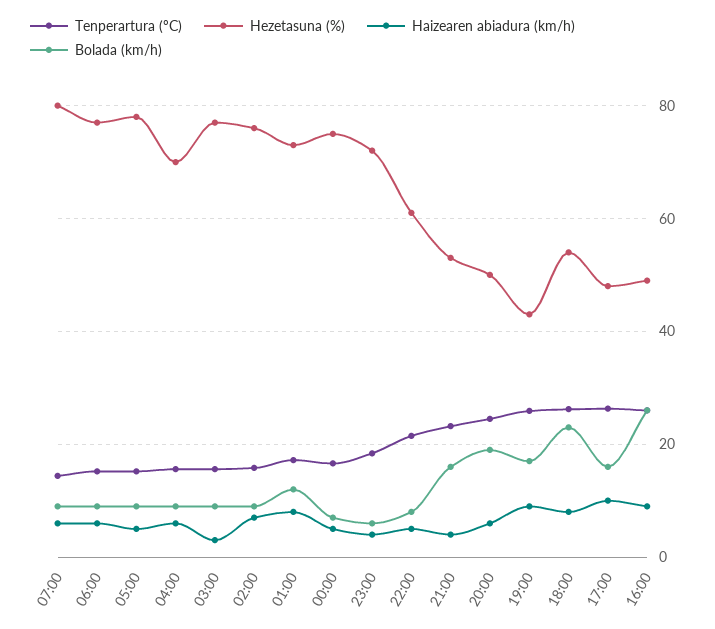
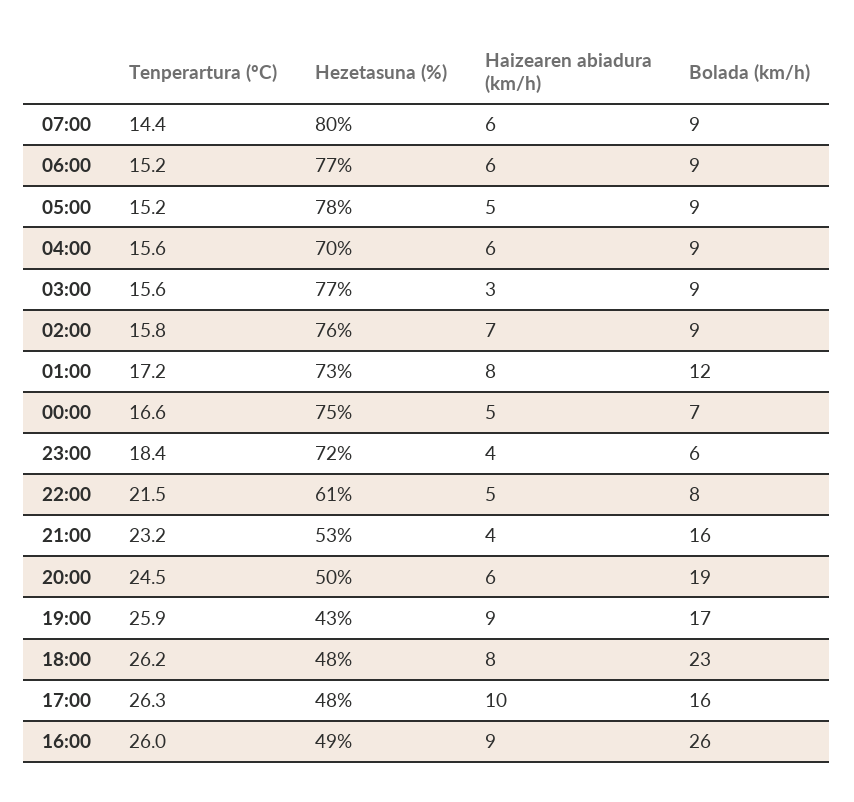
  {
    "Tenperartura (ºC)": {
      "07:00": 14.4,
      "06:00": 15.2,
      "05:00": 15.2,
      "04:00": 15.6,
      "03:00": 15.6,
      "02:00": 15.8,
      "01:00": 17.2,
      "00:00": 16.6,
      "23:00": 18.4,
      "22:00": 21.5,
      "21:00": 23.2,
      "20:00": 24.5,
      "19:00": 25.9,
      "18:00": 26.2,
      "17:00": 26.3,
      "16:00": 26
    },
    "Hezetasuna (%)": {
      "07:00": 80,
      "06:00": 77,
      "05:00": 78,
      "04:00": 70,
      "03:00": 77,
      "02:00": 76,
      "01:00": 73,
      "00:00": 75,
      "23:00": 72,
      "22:00": 61,
      "21:00": 53,
      "20:00": 50,
      "19:00": 43,
-     "18:00": 54,
+     "18:00": 48,
      "17:00": 48,
      "16:00": 49
    },
    "Haizearen abiadura (km/h)": {
      "07:00": 6,
      "06:00": 6,
      "05:00": 5,
      "04:00": 6,
      "03:00": 3,
      "02:00": 7,
      "01:00": 8,
      "00:00": 5,
      "23:00": 4,
      "22:00": 5,
      "21:00": 4,
      "20:00": 6,
      "19:00": 9,
      "18:00": 8,
      "17:00": 10,
      "16:00": 9
    },
    "Bolada (km/h)": {
      "07:00": 9,
      "06:00": 9,
      "05:00": 9,
      "04:00": 9,
      "03:00": 9,
      "02:00": 9,
      "01:00": 12,
      "00:00": 7,
      "23:00": 6,
      "22:00": 8,
      "21:00": 16,
      "20:00": 19,
      "19:00": 17,
      "18:00": 23,
      "17:00": 16,
      "16:00": 26
    }
  }

